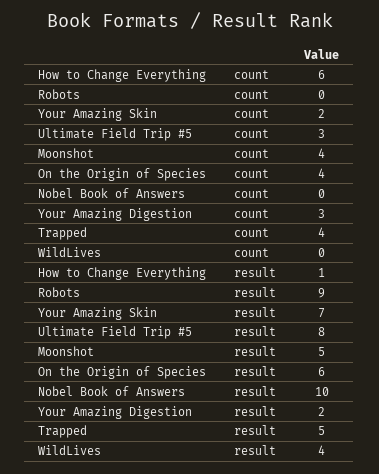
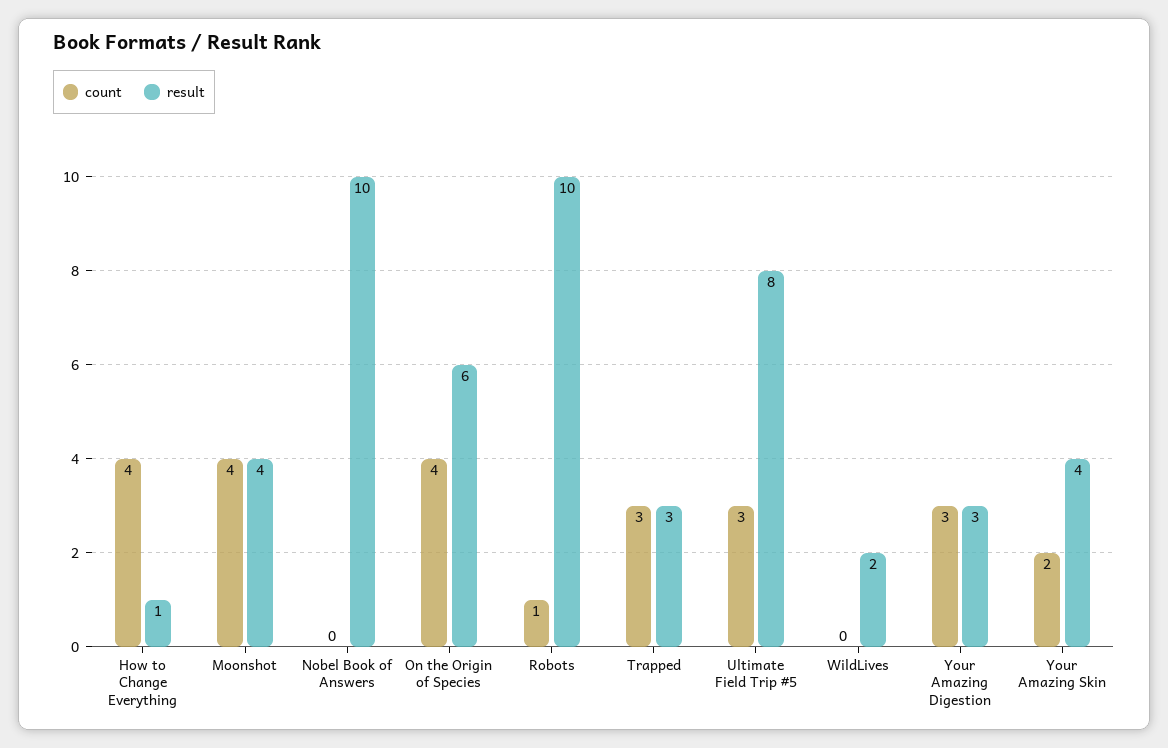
  {
    "count": {
-     "How to Change Everything": 6,
+     "How to Change Everything": 4,
-     "Robots": 0,
+     "Robots": 1,
      "Your Amazing Skin": 2,
      "Ultimate Field Trip #5": 3,
      "Moonshot": 4,
      "On the Origin of Species": 4,
      "Nobel Book of Answers": 0,
      "Your Amazing Digestion": 3,
-     "Trapped": 4,
+     "Trapped": 3,
      "WildLives": 0
    },
    "result": {
      "How to Change Everything": 1,
-     "Robots": 9,
+     "Robots": 10,
-     "Your Amazing Skin": 7,
+     "Your Amazing Skin": 4,
      "Ultimate Field Trip #5": 8,
-     "Moonshot": 5,
+     "Moonshot": 4,
      "On the Origin of Species": 6,
      "Nobel Book of Answers": 10,
-     "Your Amazing Digestion": 2,
+     "Your Amazing Digestion": 3,
-     "Trapped": 5,
+     "Trapped": 3,
-     "WildLives": 4
+     "WildLives": 2
    }
  }

